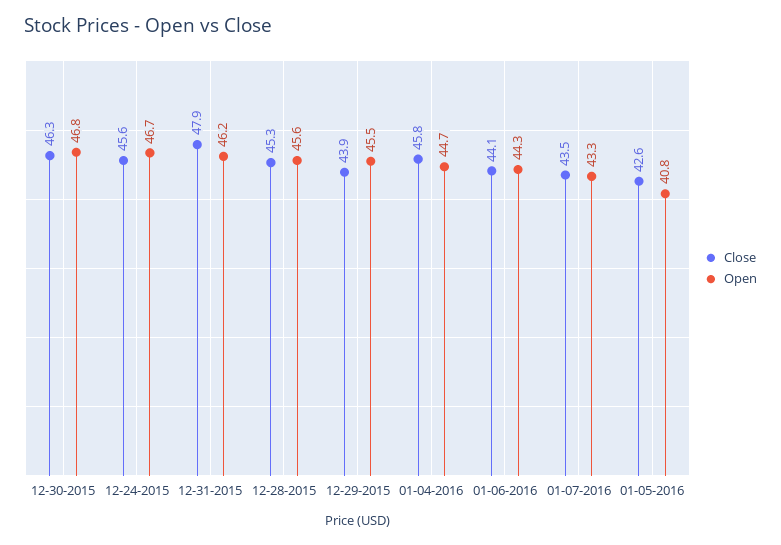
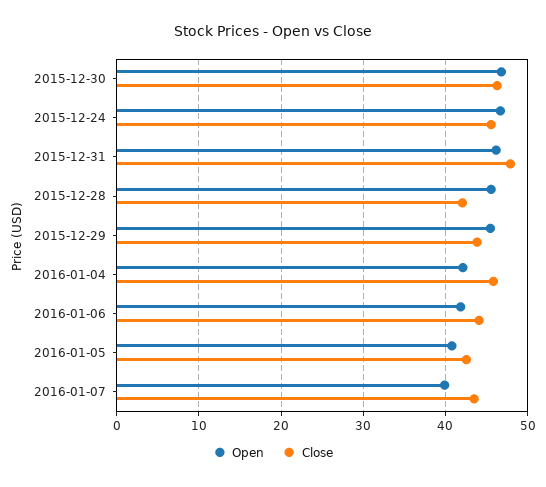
  {
    "Close": {
      "12-30-2015": 46.3,
      "12-24-2015": 45.6,
      "12-31-2015": 47.9,
-     "12-28-2015": 45.3,
+     "12-28-2015": 42,
      "12-29-2015": 43.9,
      "01-04-2016": 45.8,
      "01-06-2016": 44.1,
      "01-07-2016": 43.5,
      "01-05-2016": 42.6
    },
    "Open": {
      "12-30-2015": 46.8,
      "12-24-2015": 46.7,
      "12-31-2015": 46.2,
      "12-28-2015": 45.6,
      "12-29-2015": 45.5,
-     "01-04-2016": 44.7,
+     "01-04-2016": 42,
-     "01-06-2016": 44.3,
+     "01-06-2016": 42,
-     "01-07-2016": 43.3,
+     "01-07-2016": 40,
      "01-05-2016": 40.8
    }
  }

